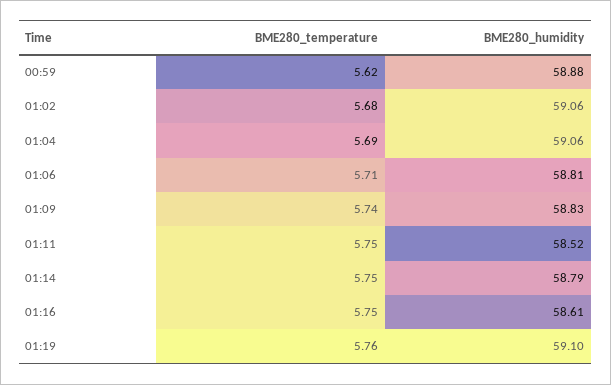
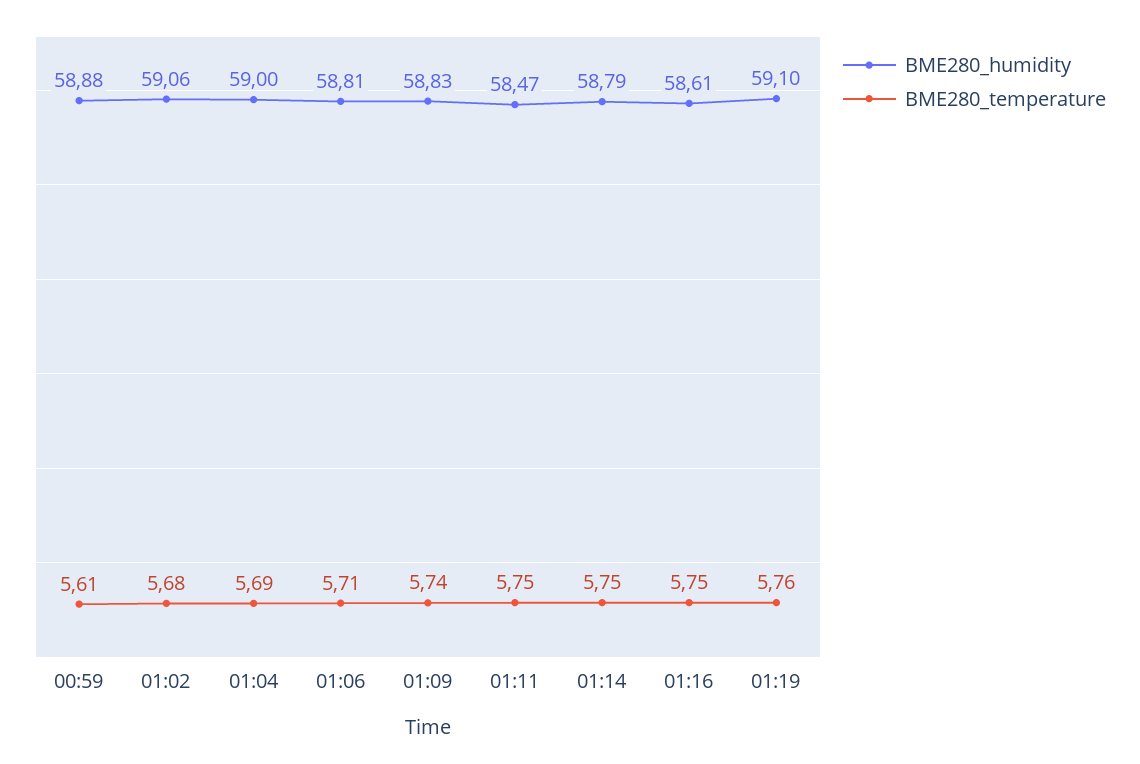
  {
    "BME280_temperature": {
-     "00:59": 5.62,
+     "00:59": 5.61,
      "01:02": 5.68,
      "01:04": 5.69,
      "01:06": 5.71,
      "01:09": 5.74,
      "01:11": 5.75,
      "01:14": 5.75,
      "01:16": 5.75,
      "01:19": 5.76
    },
    "BME280_humidity": {
      "00:59": 58.88,
      "01:02": 59.06,
-     "01:04": 59.06,
+     "01:04": 59,
      "01:06": 58.81,
      "01:09": 58.83,
-     "01:11": 58.52,
+     "01:11": 58.47,
      "01:14": 58.79,
      "01:16": 58.61,
      "01:19": 59.1
    }
  }

